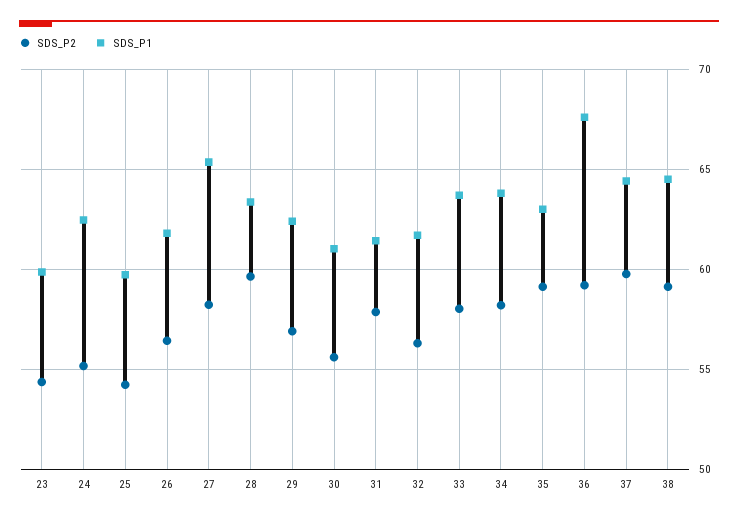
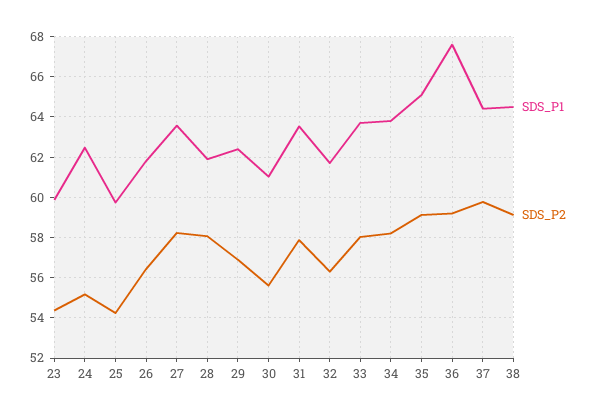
  {
    "SDS_P2": {
      "23": 54.5,
      "24": 55,
      "25": 54,
      "26": 56.5,
      "27": 58,
-     "28": 59.5,
+     "28": 58,
      "29": 57,
      "30": 55.5,
      "31": 58,
      "32": 56.5,
      "33": 58,
      "34": 58,
      "35": 59,
      "36": 59,
      "37": 60,
      "38": 59
    },
    "SDS_P1": {
      "23": 60,
      "24": 62.5,
      "25": 59.5,
      "26": 62,
-     "27": 65.5,
+     "27": 63.5,
-     "28": 63.5,
+     "28": 62,
      "29": 62.5,
      "30": 61,
-     "31": 61.5,
+     "31": 63.5,
      "32": 61.5,
      "33": 63.5,
      "34": 64,
-     "35": 63,
+     "35": 65,
      "36": 67.5,
      "37": 64.5,
      "38": 64.5
    }
  }

